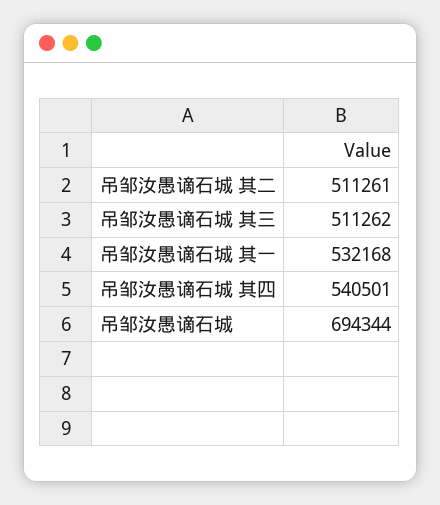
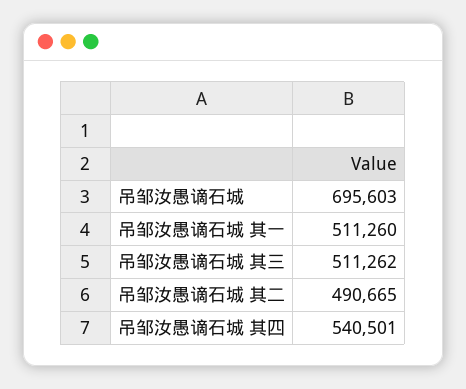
  {
-   "吊邹汝愚谪石城 其二": 511261,
+   "吊邹汝愚谪石城 其二": 490665,
    "吊邹汝愚谪石城 其三": 511262,
-   "吊邹汝愚谪石城 其一": 532168,
+   "吊邹汝愚谪石城 其一": 511260,
    "吊邹汝愚谪石城 其四": 540501,
-   "吊邹汝愚谪石城": 694344
+   "吊邹汝愚谪石城": 695603
  }

